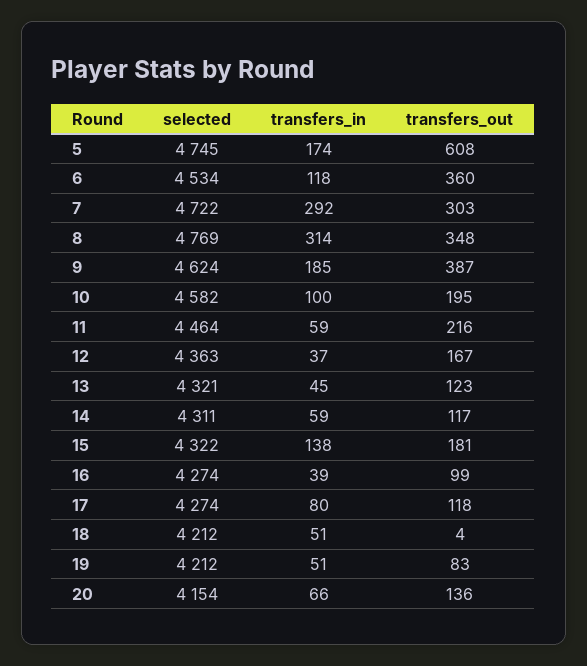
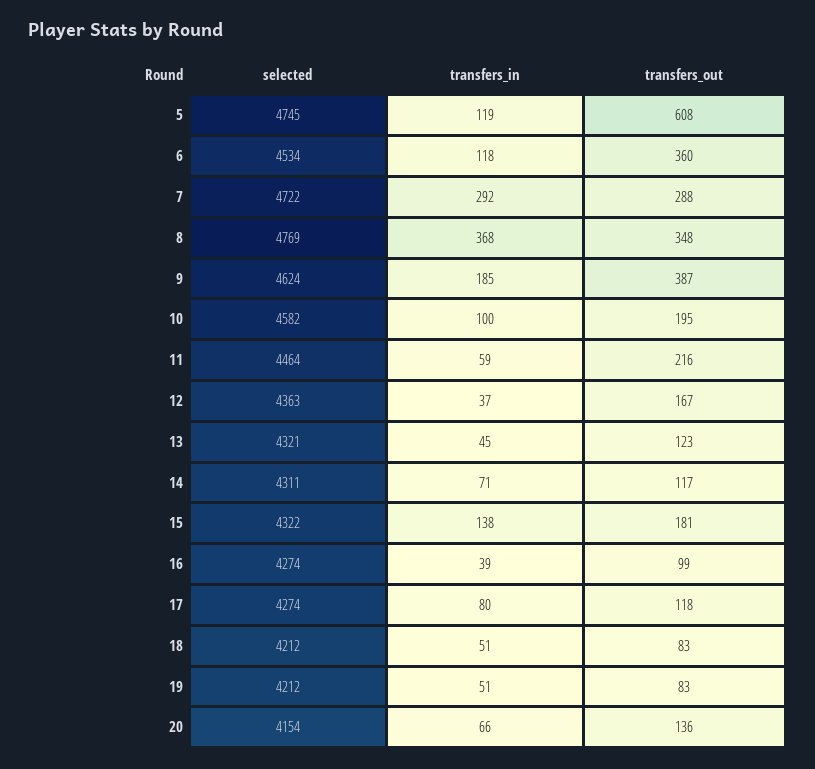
  {
    "selected": {
      "5": 4745,
      "6": 4534,
      "7": 4722,
      "8": 4769,
      "9": 4624,
      "10": 4582,
      "11": 4464,
      "12": 4363,
      "13": 4321,
      "14": 4311,
      "15": 4322,
      "16": 4274,
      "17": 4274,
      "18": 4212,
      "19": 4212,
      "20": 4154
    },
    "transfers_in": {
-     "5": 174,
+     "5": 119,
      "6": 118,
      "7": 292,
-     "8": 314,
+     "8": 368,
      "9": 185,
      "10": 100,
      "11": 59,
      "12": 37,
      "13": 45,
-     "14": 59,
+     "14": 71,
      "15": 138,
      "16": 39,
      "17": 80,
      "18": 51,
      "19": 51,
      "20": 66
    },
    "transfers_out": {
      "5": 608,
      "6": 360,
-     "7": 303,
+     "7": 288,
      "8": 348,
      "9": 387,
      "10": 195,
      "11": 216,
      "12": 167,
      "13": 123,
      "14": 117,
      "15": 181,
      "16": 99,
      "17": 118,
-     "18": 4,
+     "18": 83,
      "19": 83,
      "20": 136
    }
  }

